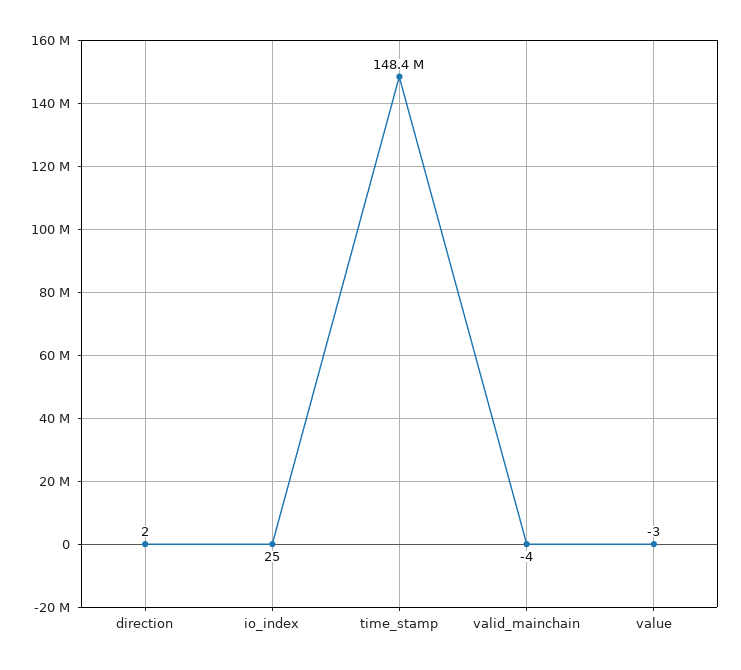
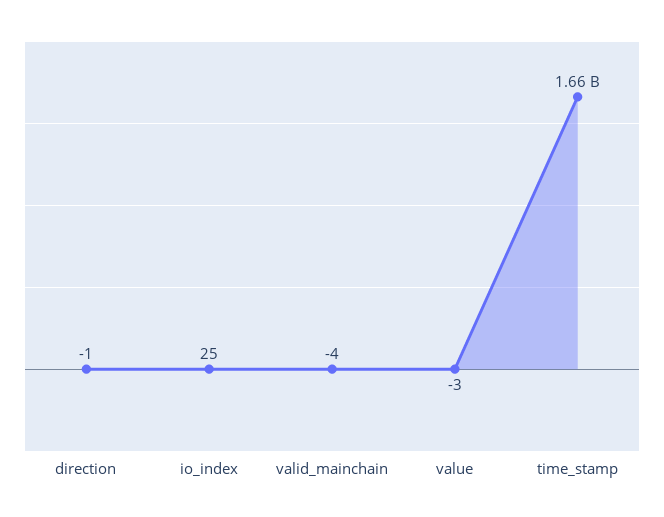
  {
-   "direction": 2,
+   "direction": -1,
    "io_index": 25,
-   "time_stamp": 148400000,
+   "time_stamp": 1660000000,
    "valid_mainchain": -4,
    "value": -3
  }

